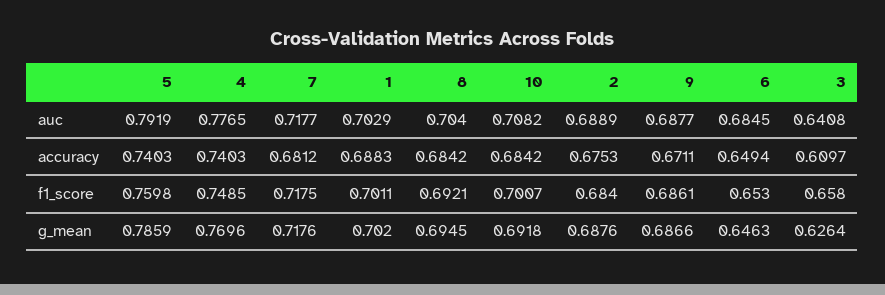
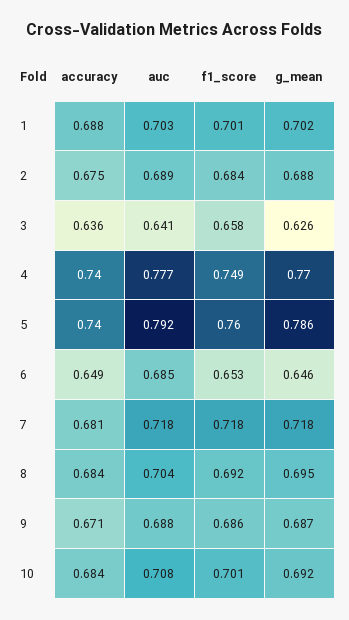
  {
    "5": {
      "auc": 0.7919,
      "accuracy": 0.7403,
      "f1_score": 0.7598,
      "g_mean": 0.7859
    },
    "4": {
      "auc": 0.7765,
      "accuracy": 0.7403,
      "f1_score": 0.7485,
      "g_mean": 0.7696
    },
    "7": {
      "auc": 0.7177,
      "accuracy": 0.6812,
      "f1_score": 0.7175,
      "g_mean": 0.7176
    },
    "1": {
      "auc": 0.7029,
      "accuracy": 0.6883,
      "f1_score": 0.7011,
      "g_mean": 0.702
    },
    "8": {
      "auc": 0.704,
      "accuracy": 0.6842,
      "f1_score": 0.6921,
      "g_mean": 0.6945
    },
    "10": {
      "auc": 0.7082,
      "accuracy": 0.6842,
      "f1_score": 0.7007,
      "g_mean": 0.6918
    },
    "2": {
      "auc": 0.6889,
      "accuracy": 0.6753,
      "f1_score": 0.684,
      "g_mean": 0.6876
    },
    "9": {
      "auc": 0.6877,
      "accuracy": 0.6711,
      "f1_score": 0.6861,
      "g_mean": 0.6866
    },
    "6": {
      "auc": 0.6845,
      "accuracy": 0.6494,
      "f1_score": 0.653,
      "g_mean": 0.6463
    },
    "3": {
      "auc": 0.6408,
-     "accuracy": 0.6097,
+     "accuracy": 0.636,
      "f1_score": 0.658,
      "g_mean": 0.6264
    }
  }

